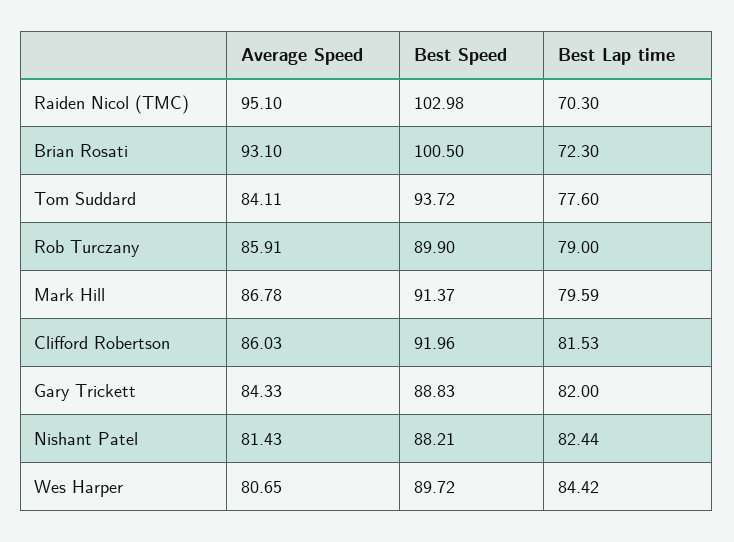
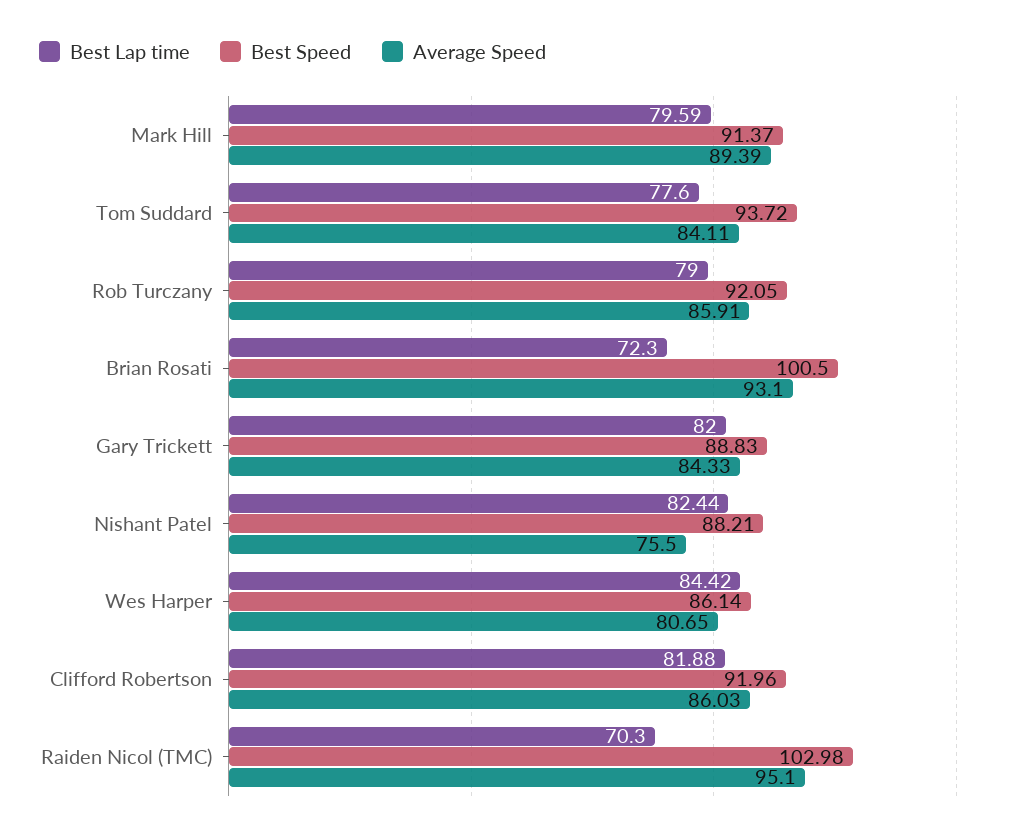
  {
    "Average Speed": {
      "Raiden Nicol (TMC)": 95.1,
      "Brian Rosati": 93.1,
      "Tom Suddard": 84.11,
      "Rob Turczany": 85.91,
-     "Mark Hill": 86.78,
+     "Mark Hill": 89.39,
      "Clifford Robertson": 86.03,
      "Gary Trickett": 84.33,
-     "Nishant Patel": 81.43,
+     "Nishant Patel": 75.5,
      "Wes Harper": 80.65
    },
    "Best Speed": {
      "Raiden Nicol (TMC)": 102.98,
      "Brian Rosati": 100.5,
      "Tom Suddard": 93.72,
-     "Rob Turczany": 89.9,
+     "Rob Turczany": 92.05,
      "Mark Hill": 91.37,
      "Clifford Robertson": 91.96,
      "Gary Trickett": 88.83,
      "Nishant Patel": 88.21,
-     "Wes Harper": 89.72
+     "Wes Harper": 86.14
    },
    "Best Lap time": {
      "Raiden Nicol (TMC)": 70.3,
      "Brian Rosati": 72.3,
      "Tom Suddard": 77.6,
      "Rob Turczany": 79,
      "Mark Hill": 79.59,
-     "Clifford Robertson": 81.53,
+     "Clifford Robertson": 81.88,
      "Gary Trickett": 82,
      "Nishant Patel": 82.44,
      "Wes Harper": 84.42
    }
  }

